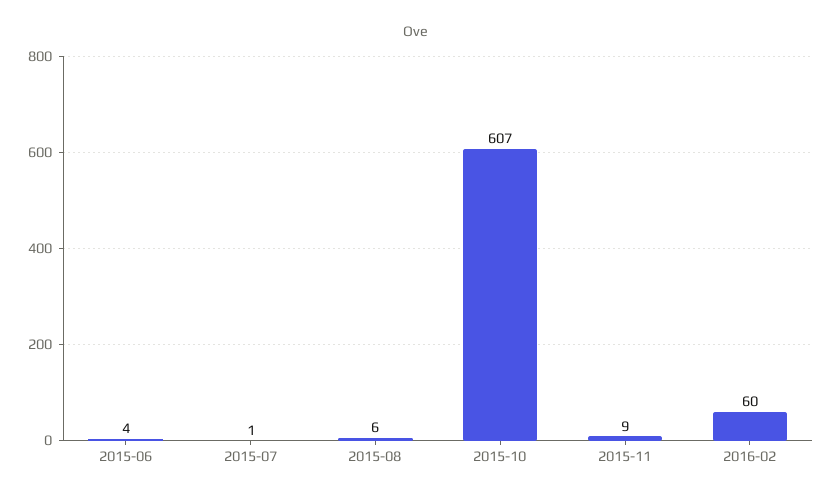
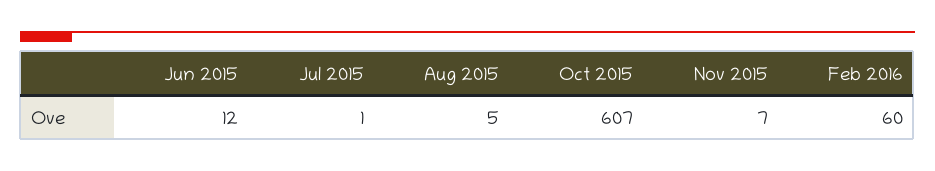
  {
-   "2015-06": 4,
+   "2015-06": 12,
    "2015-07": 1,
-   "2015-08": 6,
+   "2015-08": 5,
    "2015-10": 607,
-   "2015-11": 9,
+   "2015-11": 7,
    "2016-02": 60
  }

